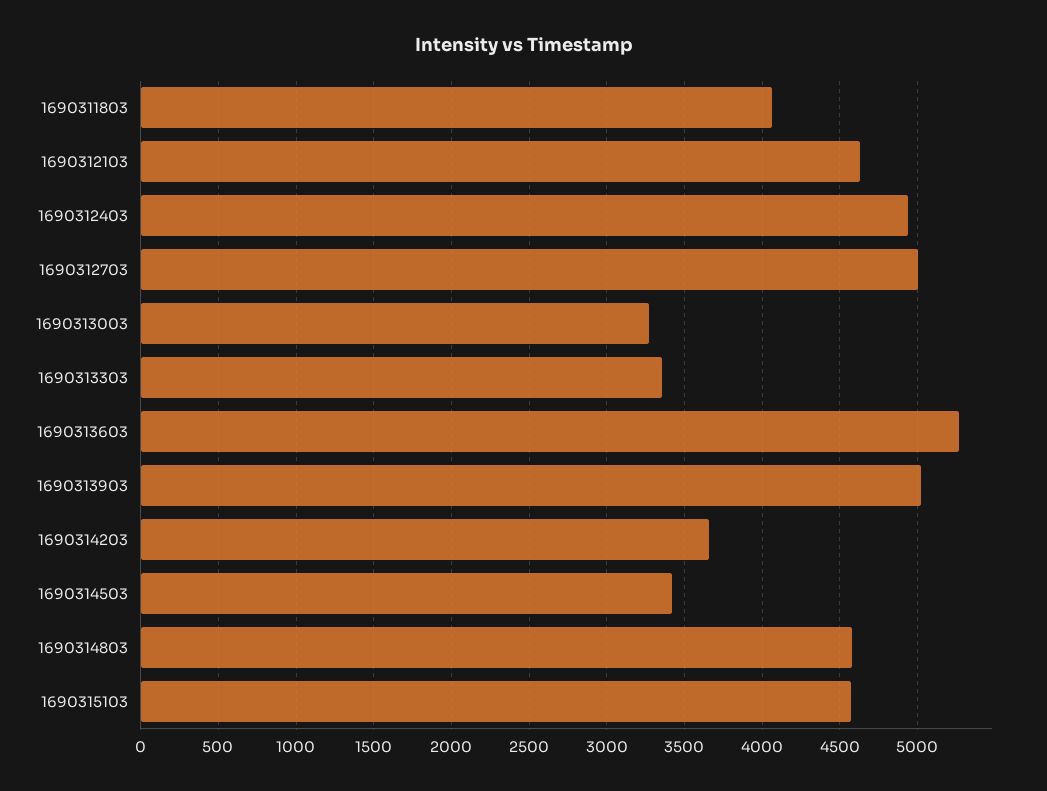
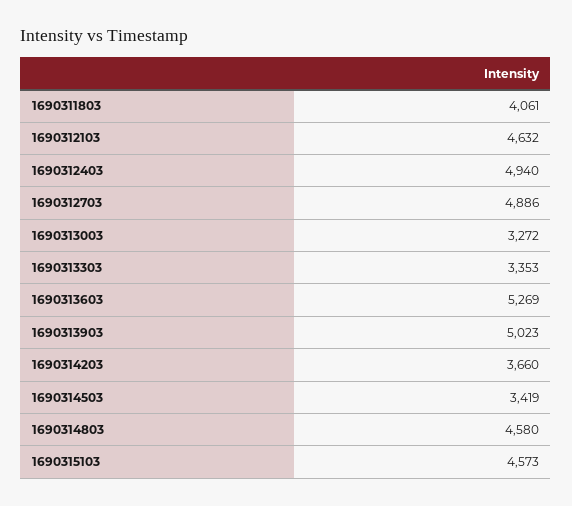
  {
    "1690311803": 4061,
    "1690312103": 4632,
    "1690312403": 4940,
-   "1690312703": 5000,
+   "1690312703": 4886,
    "1690313003": 3272,
    "1690313303": 3353,
    "1690313603": 5269,
    "1690313903": 5023,
    "1690314203": 3660,
    "1690314503": 3419,
    "1690314803": 4580,
    "1690315103": 4573
  }

